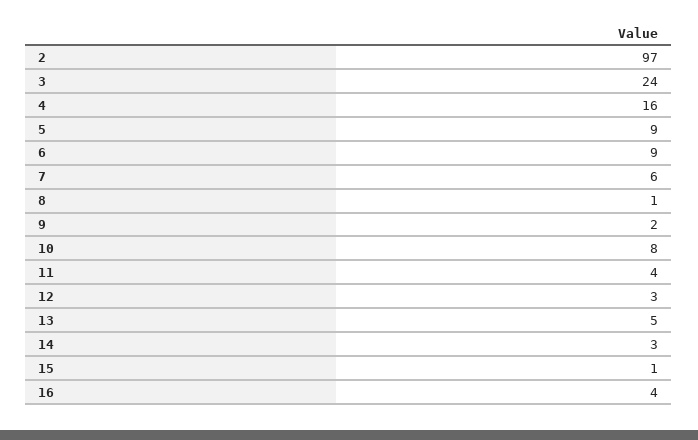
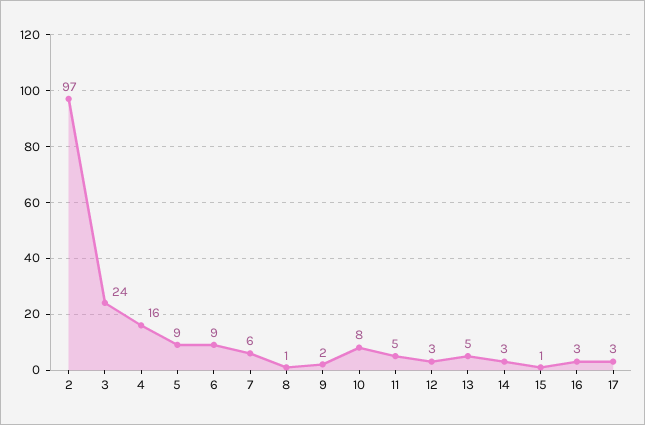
  {
    "2": 97,
    "3": 24,
    "4": 16,
    "5": 9,
    "6": 9,
    "7": 6,
    "8": 1,
    "9": 2,
    "10": 8,
-   "11": 4,
+   "11": 5,
    "12": 3,
    "13": 5,
    "14": 3,
    "15": 1,
-   "16": 4
+   "16": 3,
+   "17": 3
  }

